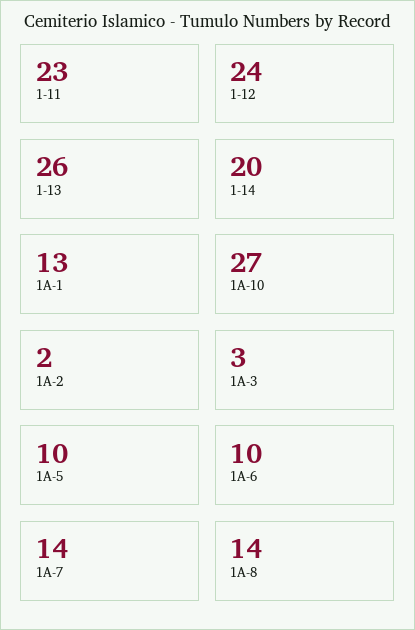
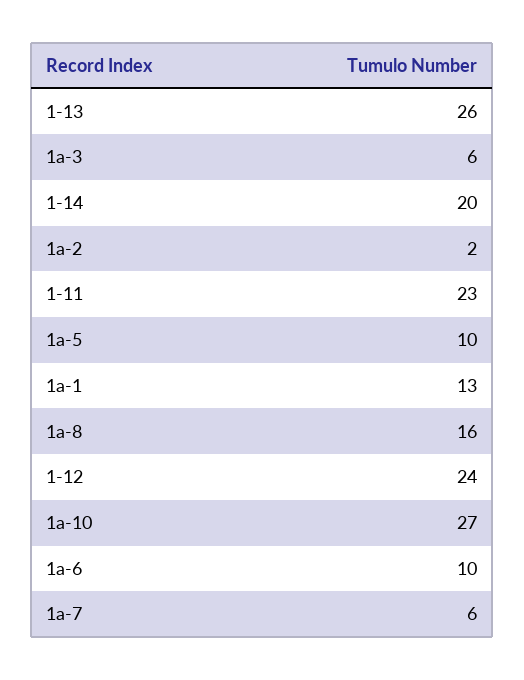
  {
    "1-11": 23,
    "1-12": 24,
    "1-13": 26,
    "1-14": 20,
    "1A-1": 13,
    "1A-10": 27,
    "1A-2": 2,
-   "1A-3": 3,
+   "1A-3": 6,
    "1A-5": 10,
    "1A-6": 10,
-   "1A-7": 14,
+   "1A-7": 6,
-   "1A-8": 14
+   "1A-8": 16
  }

